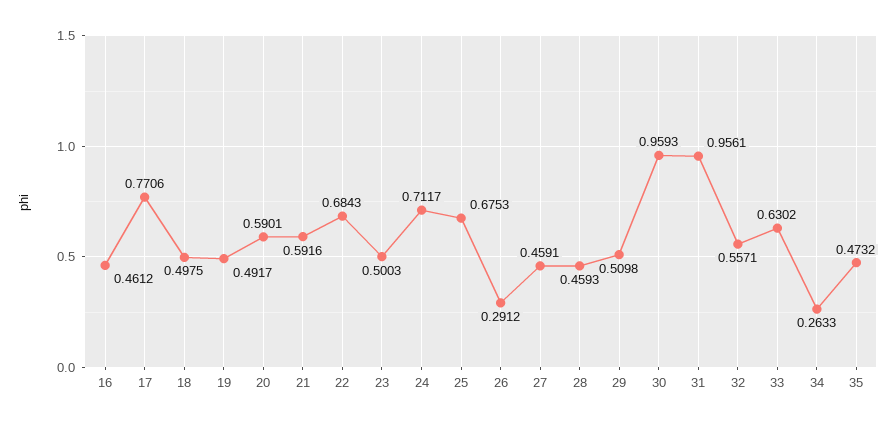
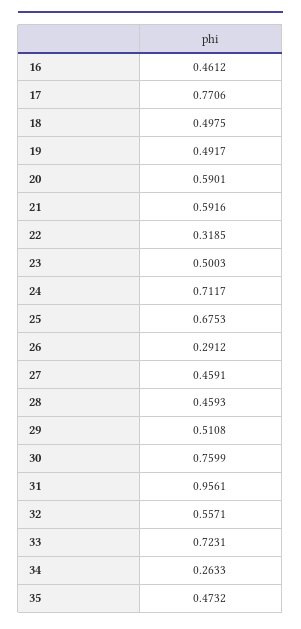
  {
    "16": 0.4612,
    "17": 0.7706,
    "18": 0.4975,
    "19": 0.4917,
    "20": 0.5901,
    "21": 0.5916,
-   "22": 0.6843,
+   "22": 0.3185,
    "23": 0.5003,
    "24": 0.7117,
    "25": 0.6753,
    "26": 0.2912,
    "27": 0.4591,
    "28": 0.4593,
-   "29": 0.5098,
+   "29": 0.5108,
-   "30": 0.9593,
+   "30": 0.7599,
    "31": 0.9561,
    "32": 0.5571,
-   "33": 0.6302,
+   "33": 0.7231,
    "34": 0.2633,
    "35": 0.4732
  }

